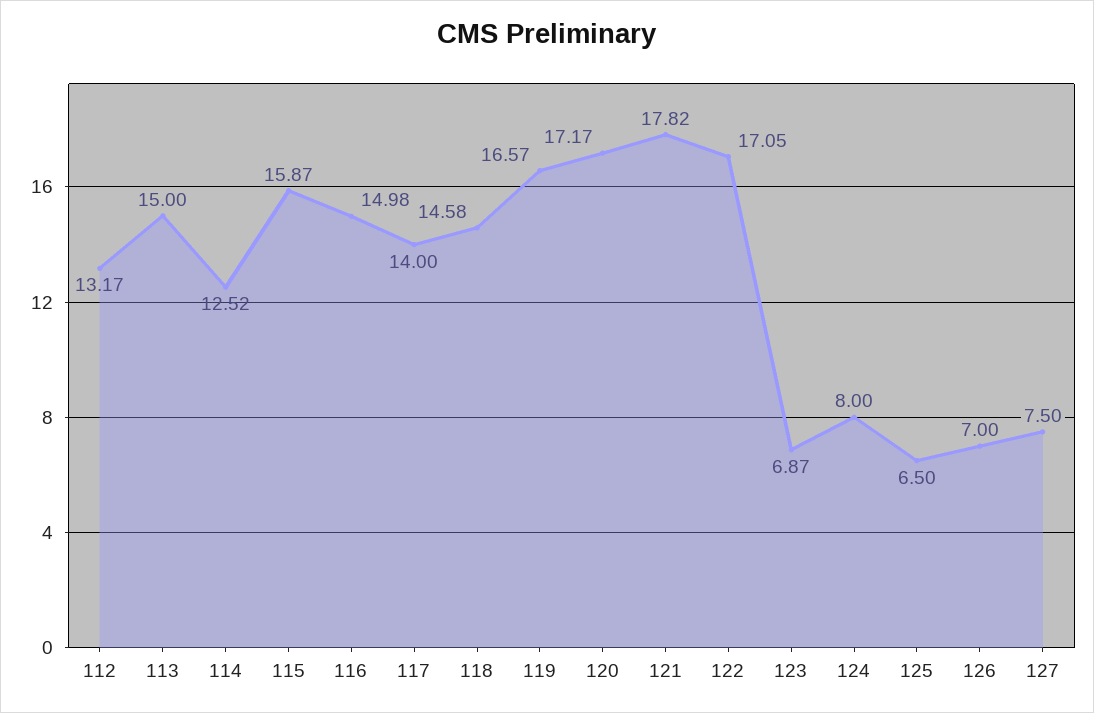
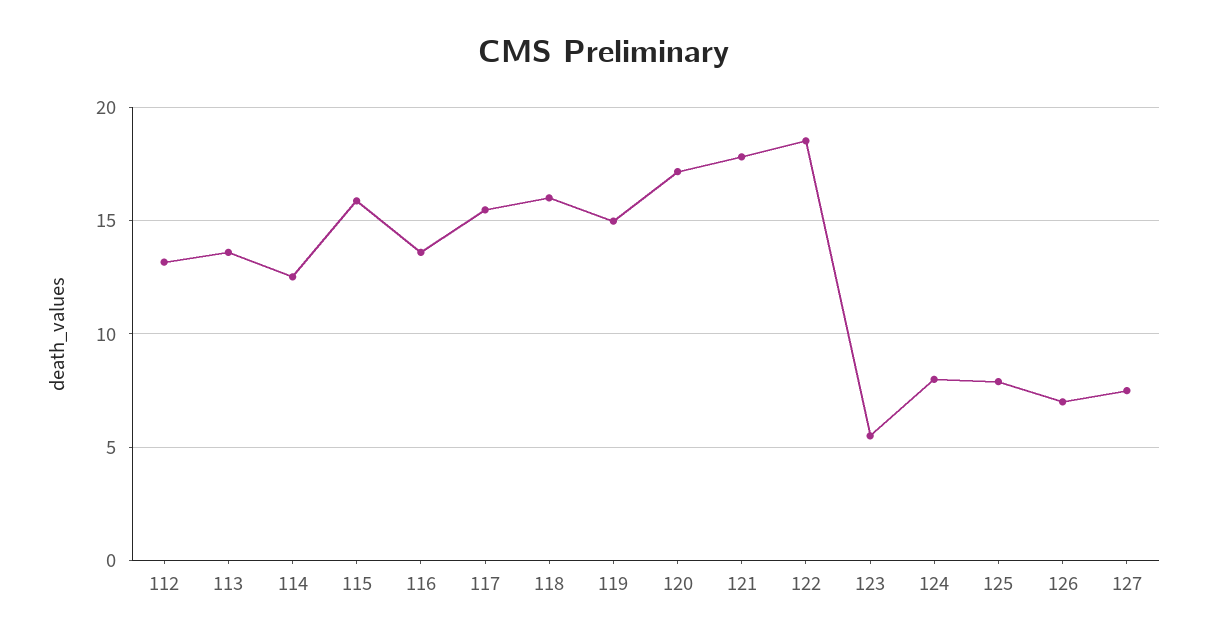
  {
    "112": 13.17,
-   "113": 15,
+   "113": 13.5,
    "114": 12.52,
    "115": 15.87,
-   "116": 14.98,
+   "116": 13.5,
-   "117": 14,
+   "117": 15.5,
-   "118": 14.58,
+   "118": 16,
-   "119": 16.57,
+   "119": 15,
    "120": 17.17,
    "121": 17.82,
-   "122": 17.05,
+   "122": 18.5,
-   "123": 6.87,
+   "123": 5.5,
    "124": 8,
-   "125": 6.5,
+   "125": 8,
    "126": 7,
    "127": 7.5
  }

